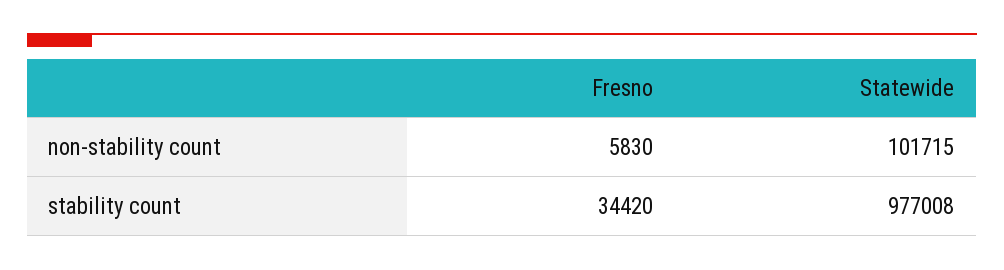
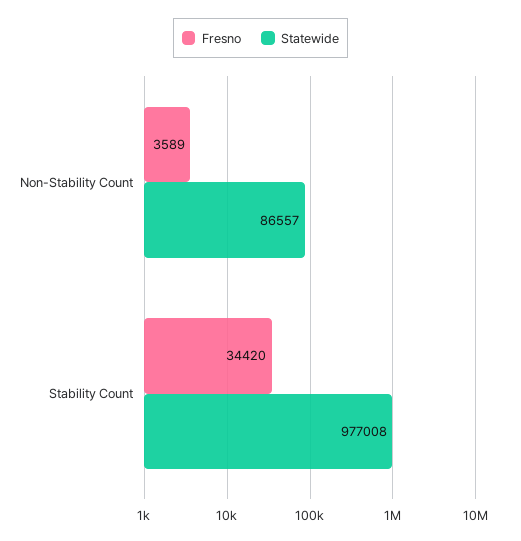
  {
    "Fresno": {
-     "non-stability count": 5830,
+     "non-stability count": 3589,
      "stability count": 34420
    },
    "Statewide": {
-     "non-stability count": 101715,
+     "non-stability count": 86557,
      "stability count": 977008
    }
  }

